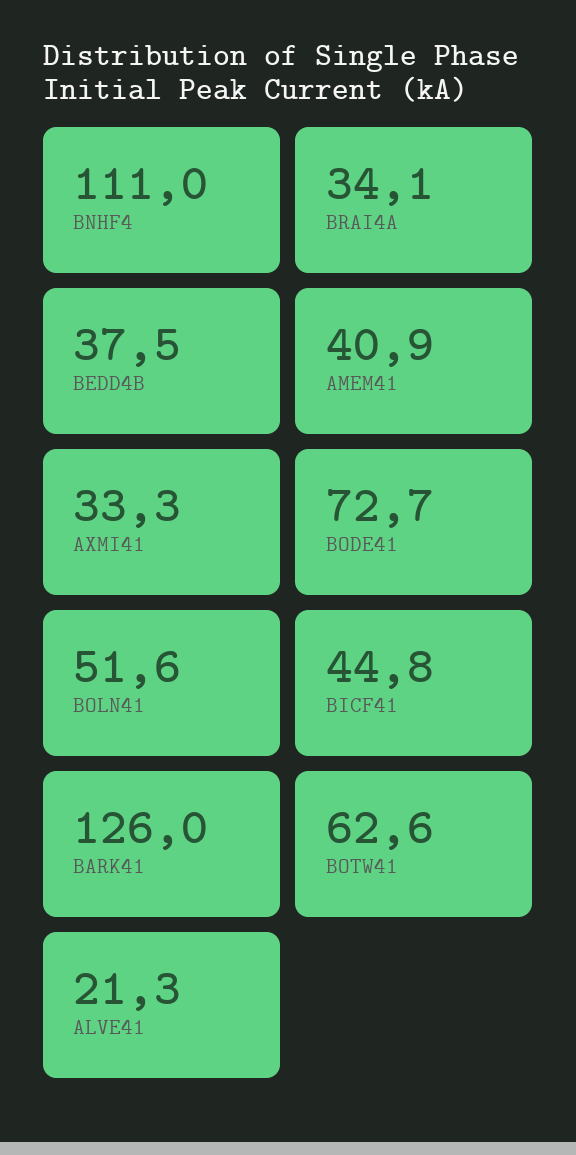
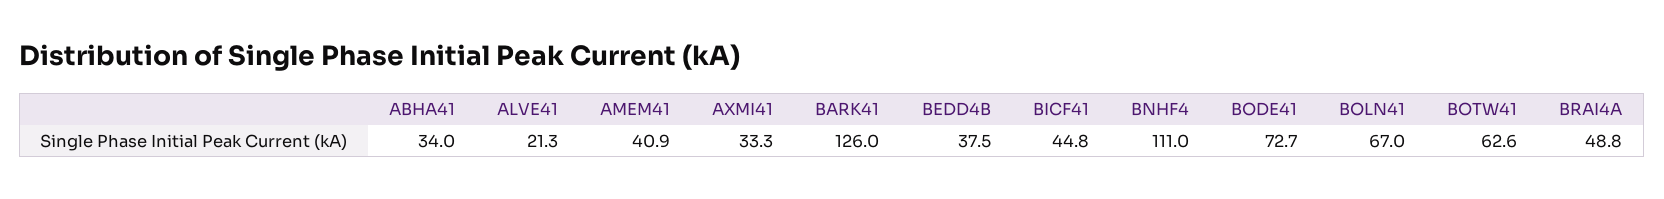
  {
    "BNHF4": 111,
-   "BRAI4A": 34.1,
+   "BRAI4A": 48.8,
    "BEDD4B": 37.5,
    "AMEM41": 40.9,
    "AXMI41": 33.3,
    "BODE41": 72.7,
-   "BOLN41": 51.6,
+   "BOLN41": 67,
    "BICF41": 44.8,
    "BARK41": 126,
    "BOTW41": 62.6,
-   "ALVE41": 21.3
+   "ALVE41": 21.3,
+   "ABHA41": 34
  }

